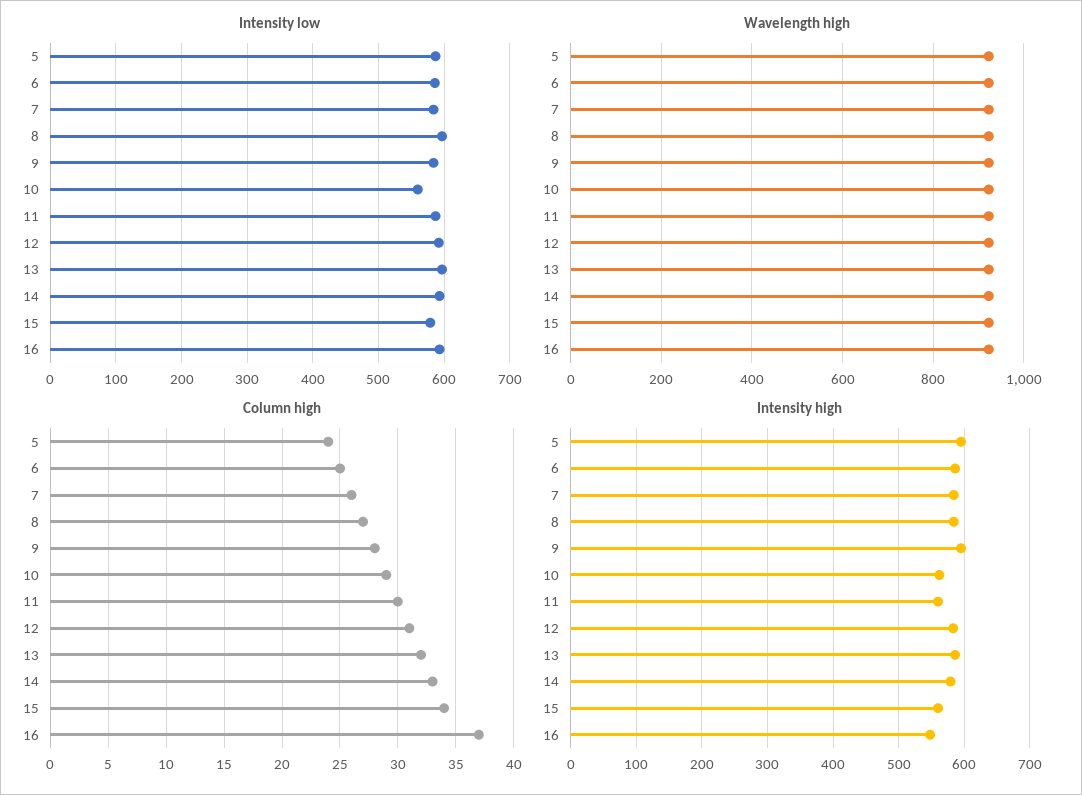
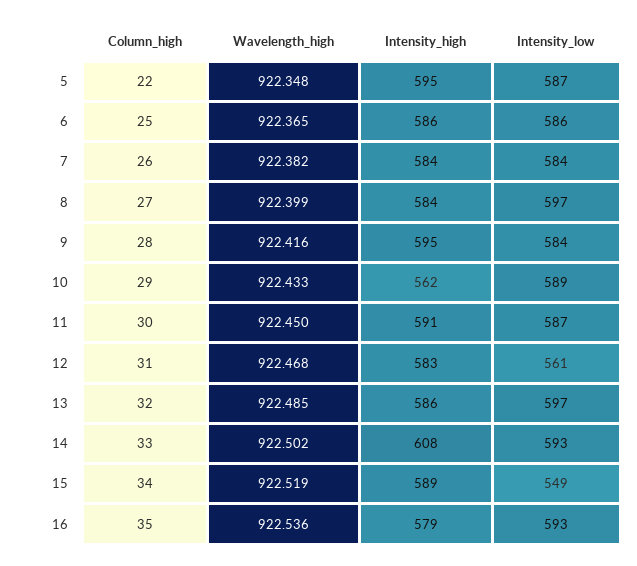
  {
    "Intensity low": {
      "5": 587,
      "6": 586,
      "7": 584,
      "8": 597,
      "9": 584,
-     "10": 560,
+     "10": 589,
      "11": 587,
-     "12": 590,
+     "12": 561,
      "13": 597,
      "14": 593,
-     "15": 580,
+     "15": 549,
      "16": 593
    },
    "Wavelength high": {
      "5": 922.348,
      "6": 922.365,
      "7": 922.382,
      "8": 922.399,
      "9": 922.416,
      "10": 922.433,
      "11": 922.45,
      "12": 922.468,
      "13": 922.485,
      "14": 922.502,
      "15": 922.519,
      "16": 922.536
    },
    "Column high": {
-     "5": 24,
+     "5": 22,
      "6": 25,
      "7": 26,
      "8": 27,
      "9": 28,
      "10": 29,
      "11": 30,
      "12": 31,
      "13": 32,
      "14": 33,
      "15": 34,
-     "16": 37
+     "16": 35
    },
    "Intensity high": {
      "5": 595,
      "6": 586,
      "7": 584,
      "8": 584,
      "9": 595,
      "10": 562,
-     "11": 560,
+     "11": 591,
      "12": 583,
      "13": 586,
-     "14": 580,
+     "14": 608,
-     "15": 560,
+     "15": 589,
-     "16": 550
+     "16": 579
    }
  }

